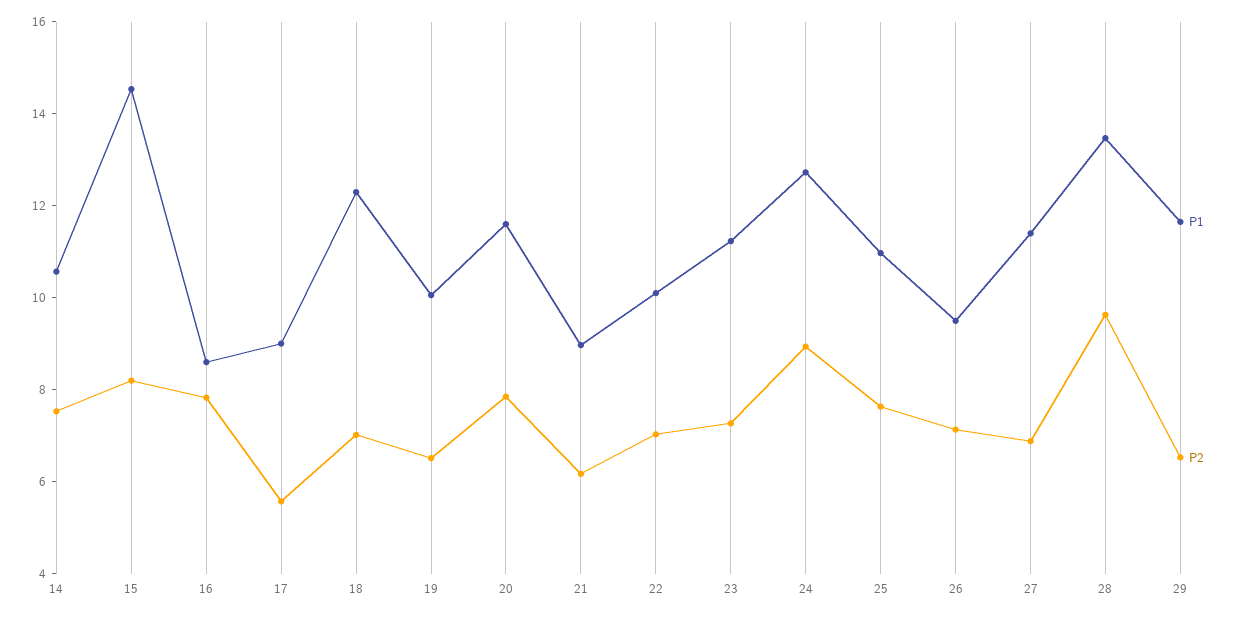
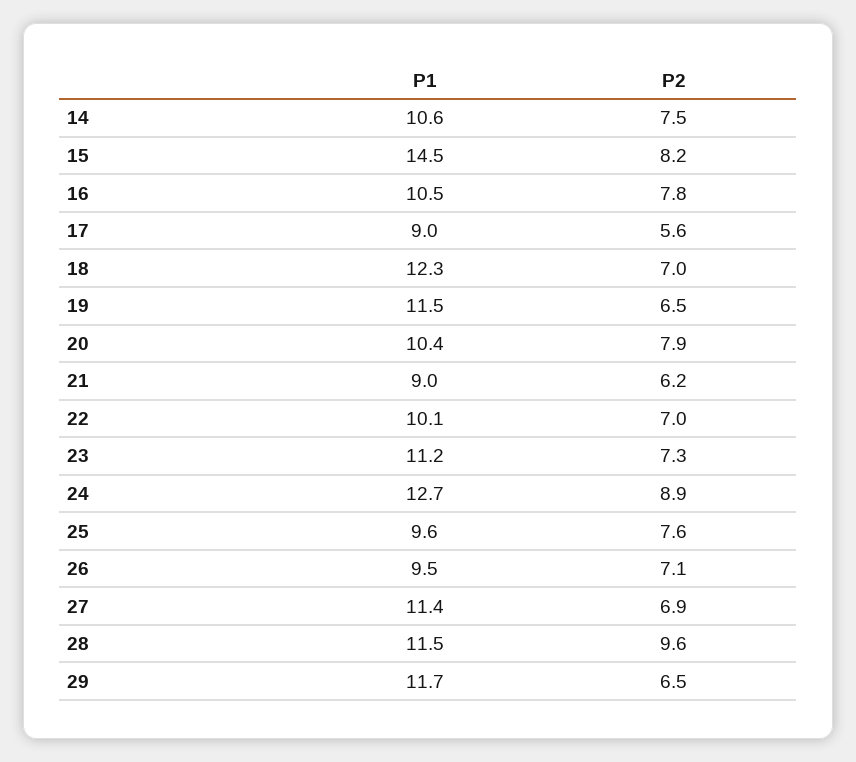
  {
    "P1": {
      "14": 10.6,
      "15": 14.5,
-     "16": 8.5,
+     "16": 10.5,
      "17": 9,
      "18": 12.3,
-     "19": 10,
+     "19": 11.5,
-     "20": 11.5,
+     "20": 10.4,
      "21": 9,
      "22": 10.1,
      "23": 11.2,
      "24": 12.7,
-     "25": 11,
+     "25": 9.6,
      "26": 9.5,
      "27": 11.4,
-     "28": 13.5,
+     "28": 11.5,
      "29": 11.7
    },
    "P2": {
      "14": 7.5,
      "15": 8.2,
      "16": 7.8,
      "17": 5.6,
      "18": 7,
      "19": 6.5,
      "20": 7.9,
      "21": 6.2,
      "22": 7,
      "23": 7.3,
      "24": 8.9,
      "25": 7.6,
      "26": 7.1,
      "27": 6.9,
      "28": 9.6,
      "29": 6.5
    }
  }

